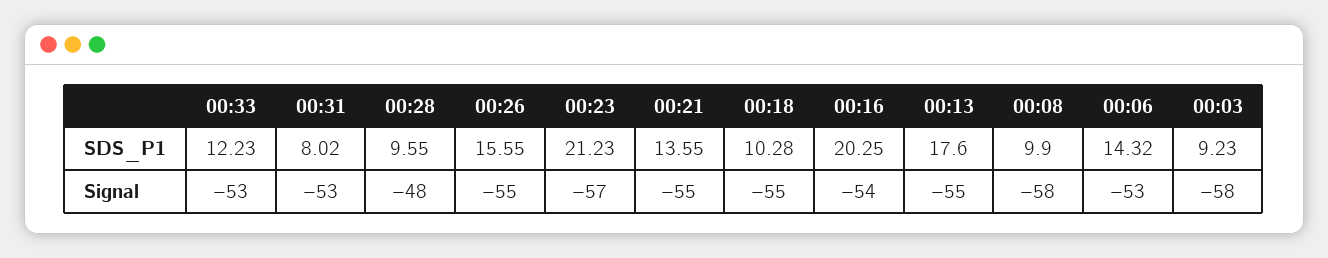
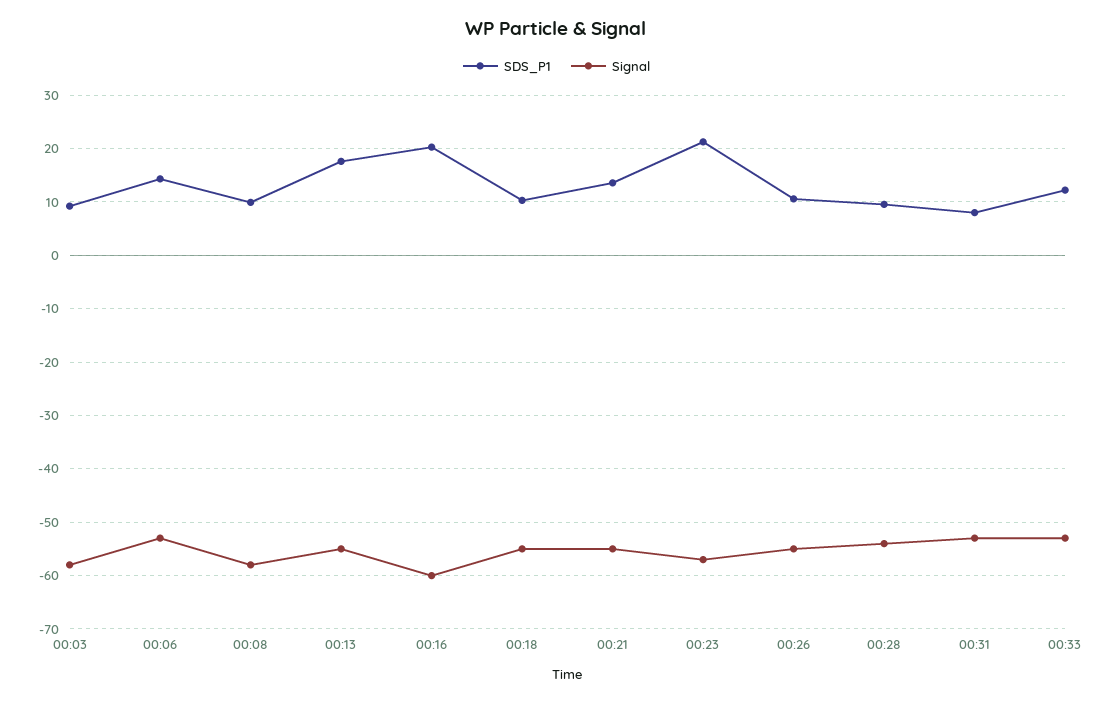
  {
    "SDS_P1": {
      "00:33": 12.23,
      "00:31": 8.02,
      "00:28": 9.55,
-     "00:26": 15.55,
+     "00:26": 10,
      "00:23": 21.23,
      "00:21": 13.55,
      "00:18": 10.28,
      "00:16": 20.25,
      "00:13": 17.6,
      "00:08": 9.9,
      "00:06": 14.32,
      "00:03": 9.23
    },
    "Signal": {
      "00:33": -53,
      "00:31": -53,
-     "00:28": -48,
+     "00:28": -54,
      "00:26": -55,
      "00:23": -57,
      "00:21": -55,
      "00:18": -55,
-     "00:16": -54,
+     "00:16": -60,
      "00:13": -55,
      "00:08": -58,
      "00:06": -53,
      "00:03": -58
    }
  }

